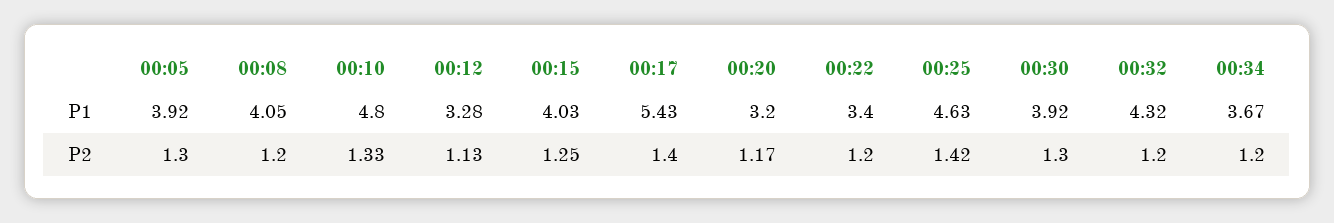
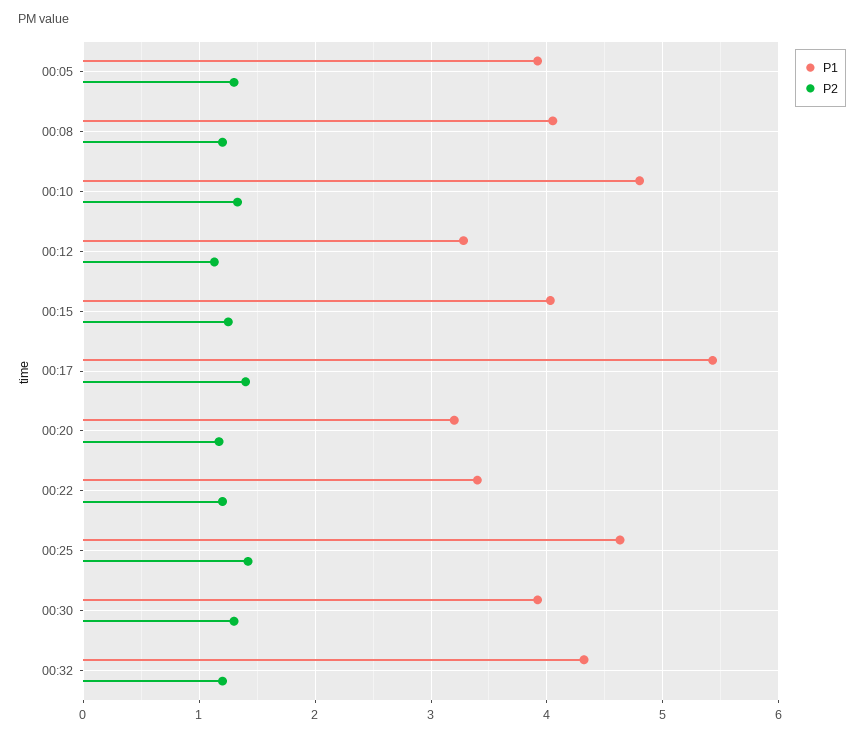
  {
    "P1": {
      "00:05": 3.92,
      "00:08": 4.05,
      "00:10": 4.8,
      "00:12": 3.28,
      "00:15": 4.03,
      "00:17": 5.43,
      "00:20": 3.2,
      "00:22": 3.4,
      "00:25": 4.63,
      "00:30": 3.92,
-     "00:32": 4.32,
+     "00:32": 4.32
-     "00:34": 3.67
    },
    "P2": {
      "00:05": 1.3,
      "00:08": 1.2,
      "00:10": 1.33,
      "00:12": 1.13,
      "00:15": 1.25,
      "00:17": 1.4,
      "00:20": 1.17,
      "00:22": 1.2,
      "00:25": 1.42,
      "00:30": 1.3,
-     "00:32": 1.2,
+     "00:32": 1.2
-     "00:34": 1.2
    }
  }

